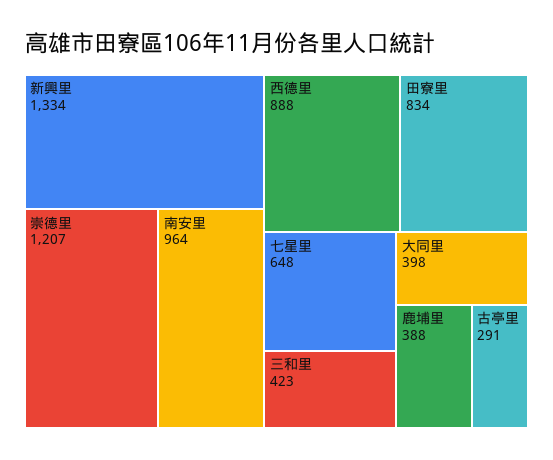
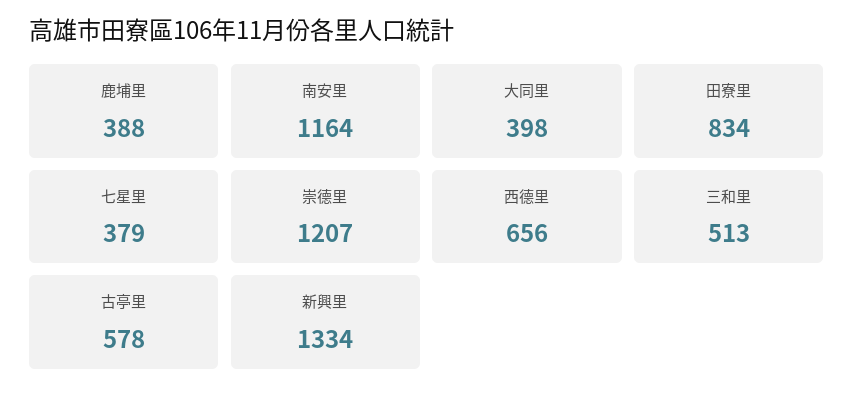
  {
    "新興里": 1334,
    "崇德里": 1207,
-   "南安里": 964,
+   "南安里": 1164,
-   "西德里": 888,
+   "西德里": 656,
    "田寮里": 834,
-   "七星里": 648,
+   "七星里": 379,
-   "三和里": 423,
+   "三和里": 513,
    "大同里": 398,
    "鹿埔里": 388,
-   "古亭里": 291
+   "古亭里": 578
  }

